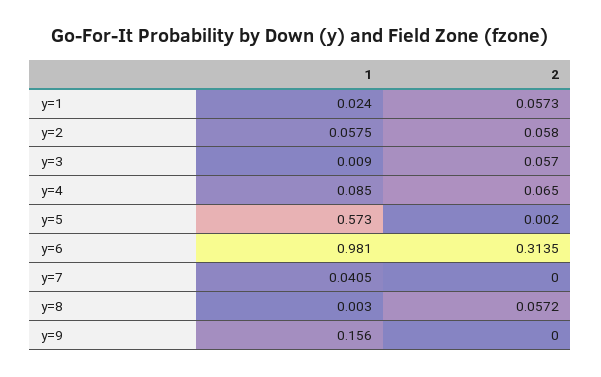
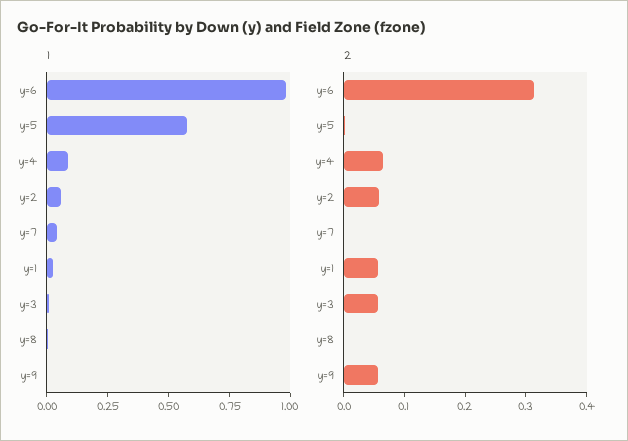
  {
    "1": {
      "y=1": 0.024,
      "y=2": 0.0575,
      "y=3": 0.009,
      "y=4": 0.085,
      "y=5": 0.573,
      "y=6": 0.981,
      "y=7": 0.0405,
      "y=8": 0.003,
-     "y=9": 0.156
+     "y=9": 0
    },
    "2": {
      "y=1": 0.0573,
      "y=2": 0.058,
      "y=3": 0.057,
      "y=4": 0.065,
      "y=5": 0.002,
      "y=6": 0.3135,
      "y=7": 0,
-     "y=8": 0.0572,
+     "y=8": 0,
-     "y=9": 0
+     "y=9": 0.06
    }
  }

